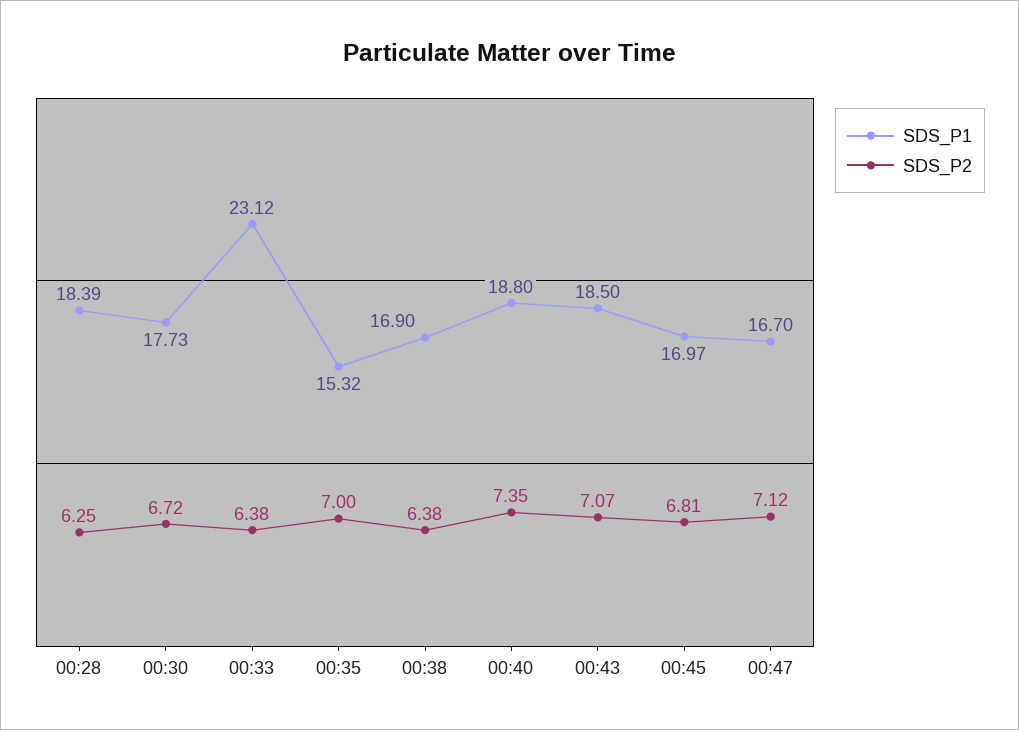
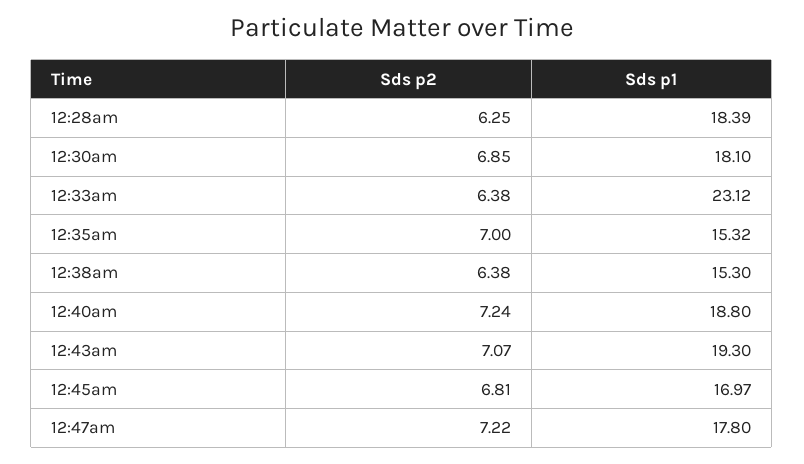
  {
    "SDS_P1": {
      "00:28": 18.39,
-     "00:30": 17.73,
+     "00:30": 18.1,
      "00:33": 23.12,
      "00:35": 15.32,
-     "00:38": 16.9,
+     "00:38": 15.3,
      "00:40": 18.8,
-     "00:43": 18.5,
+     "00:43": 19.3,
      "00:45": 16.97,
-     "00:47": 16.7
+     "00:47": 17.8
    },
    "SDS_P2": {
      "00:28": 6.25,
-     "00:30": 6.72,
+     "00:30": 6.85,
      "00:33": 6.38,
      "00:35": 7,
      "00:38": 6.38,
-     "00:40": 7.35,
+     "00:40": 7.24,
      "00:43": 7.07,
      "00:45": 6.81,
-     "00:47": 7.12
+     "00:47": 7.22
    }
  }

